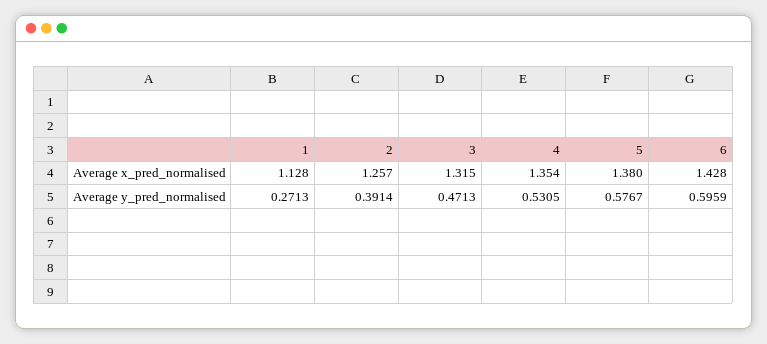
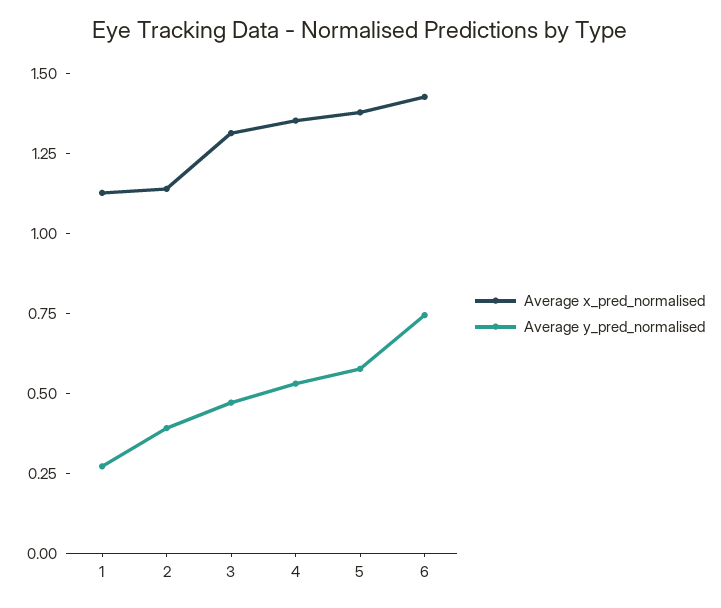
  {
    "Average x_pred_normalised": {
      "1": 1.128,
-     "2": 1.257,
+     "2": 1.15,
      "3": 1.315,
      "4": 1.354,
      "5": 1.38,
      "6": 1.428
    },
    "Average y_pred_normalised": {
      "1": 0.2713,
      "2": 0.3914,
      "3": 0.4713,
      "4": 0.5305,
      "5": 0.5767,
-     "6": 0.5959
+     "6": 0.75
    }
  }

